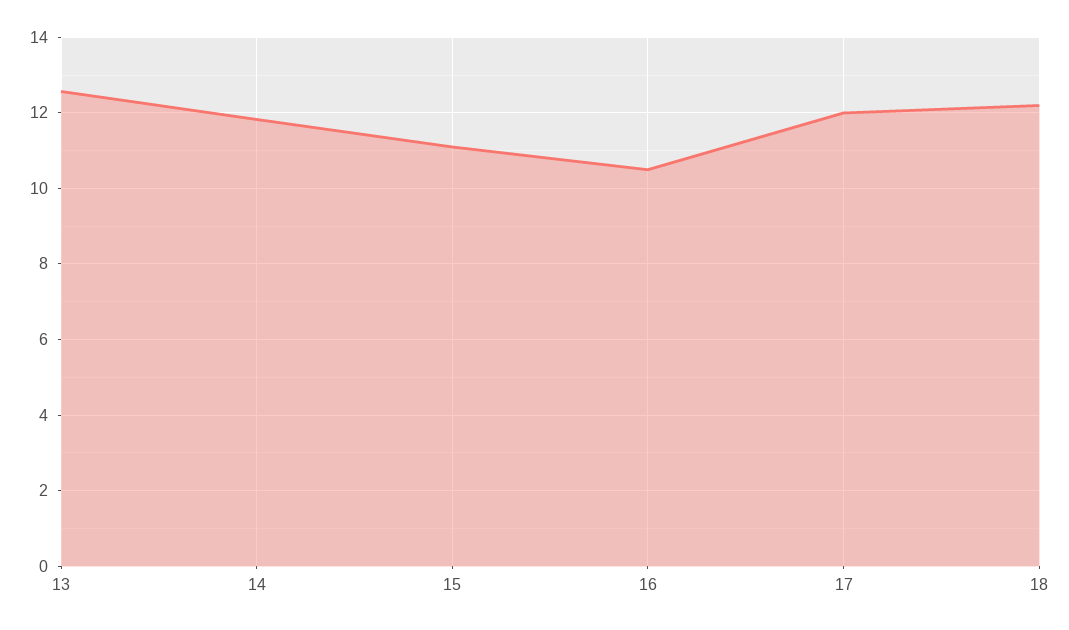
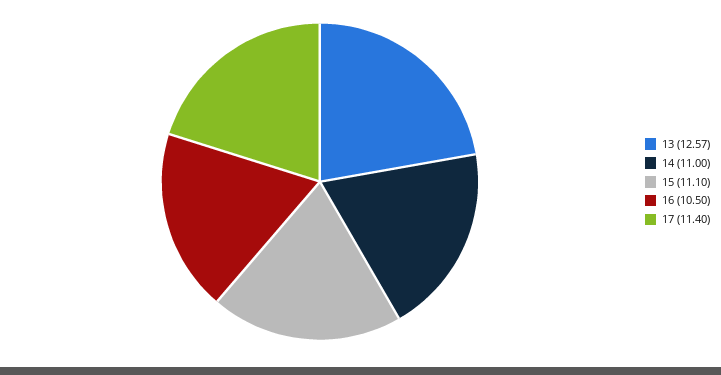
  {
    "13": 12.57,
-   "14": 11.8,
+   "14": 11,
    "15": 11.1,
    "16": 10.5,
-   "17": 12,
+   "17": 11.4
-   "18": 12.2
  }

